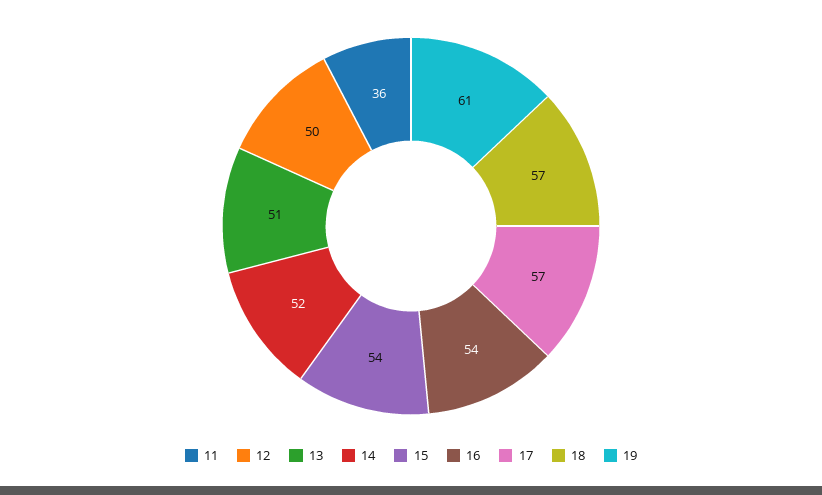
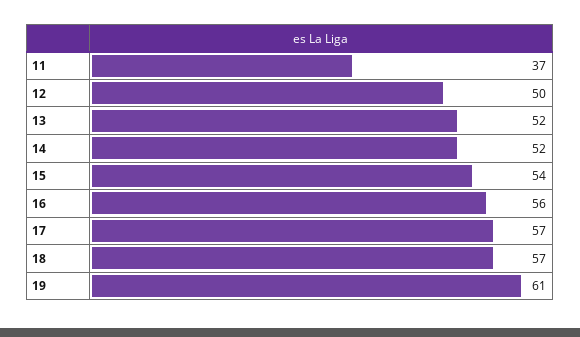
  {
-   "11": 36,
+   "11": 37,
    "12": 50,
-   "13": 51,
+   "13": 52,
    "14": 52,
    "15": 54,
-   "16": 54,
+   "16": 56,
    "17": 57,
    "18": 57,
    "19": 61
  }

